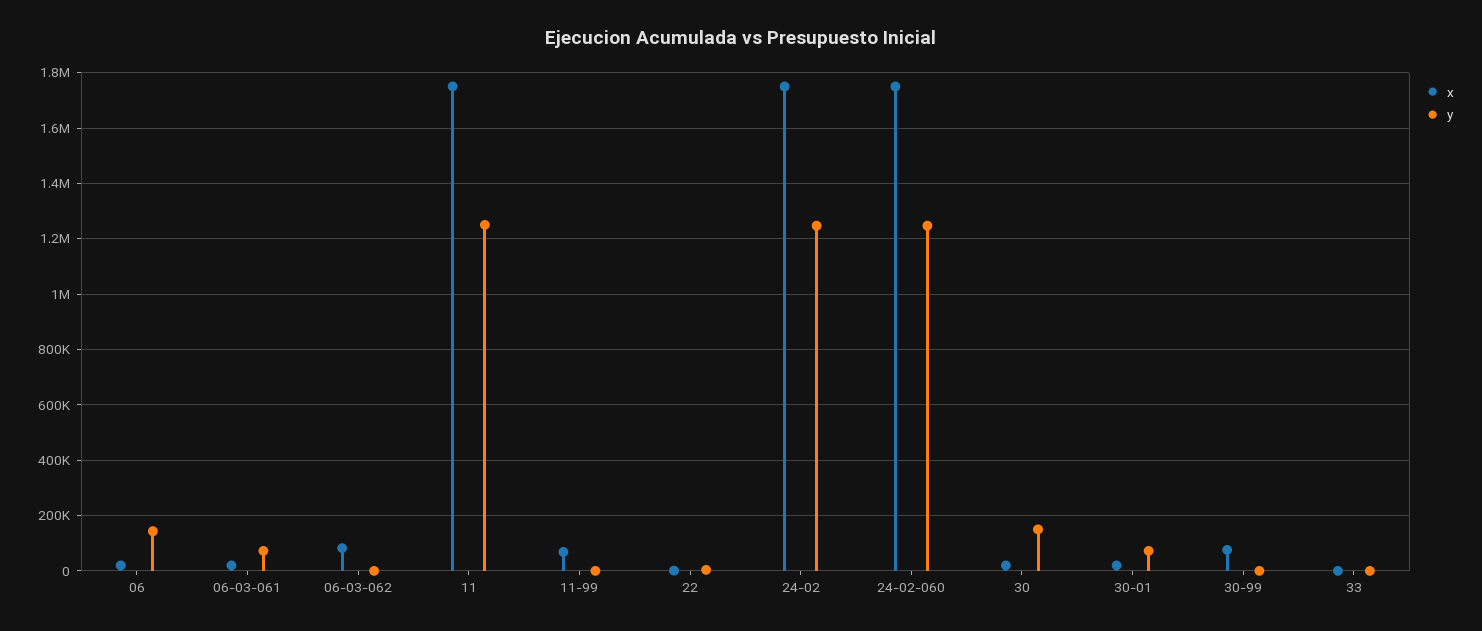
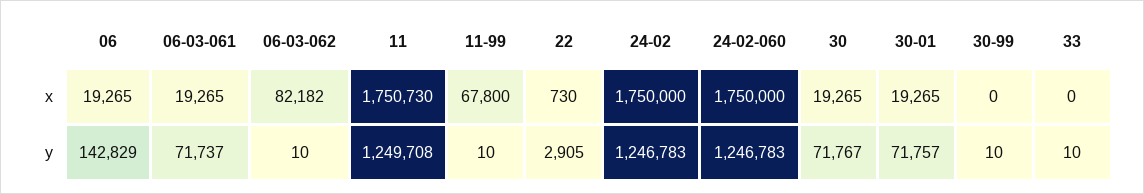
  {
    "x": {
      "06": 19265,
      "06-03-061": 19265,
      "06-03-062": 82182,
      "11": 1750730,
      "11-99": 67800,
      "22": 730,
      "24-02": 1750000,
      "24-02-060": 1750000,
      "30": 19265,
      "30-01": 19265,
-     "30-99": 75000,
+     "30-99": 0,
      "33": 0
    },
    "y": {
      "06": 142829,
      "06-03-061": 71737,
      "06-03-062": 10,
      "11": 1249708,
      "11-99": 10,
      "22": 2905,
      "24-02": 1246783,
      "24-02-060": 1246783,
-     "30": 150000,
+     "30": 71767,
      "30-01": 71757,
      "30-99": 10,
      "33": 10
    }
  }

